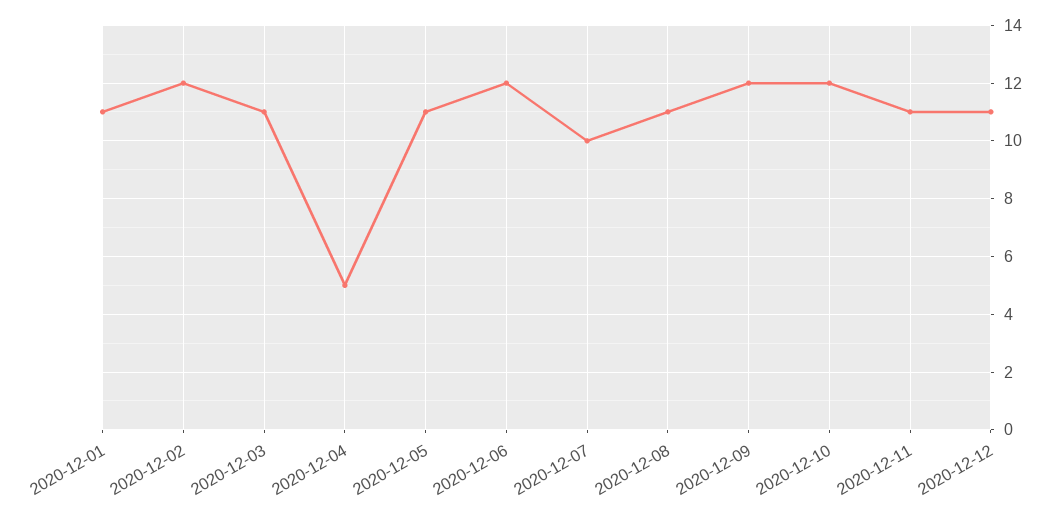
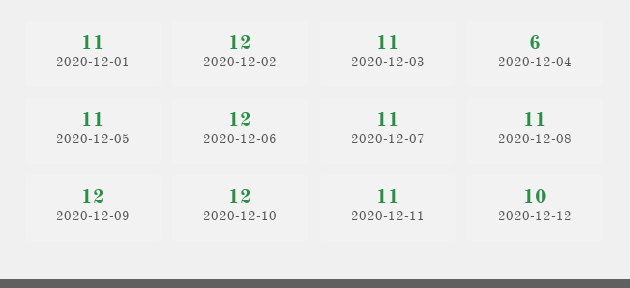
  {
    "2020-12-01": 11,
    "2020-12-02": 12,
    "2020-12-03": 11,
-   "2020-12-04": 5,
+   "2020-12-04": 6,
    "2020-12-05": 11,
    "2020-12-06": 12,
-   "2020-12-07": 10,
+   "2020-12-07": 11,
    "2020-12-08": 11,
    "2020-12-09": 12,
    "2020-12-10": 12,
    "2020-12-11": 11,
-   "2020-12-12": 11
+   "2020-12-12": 10
  }

